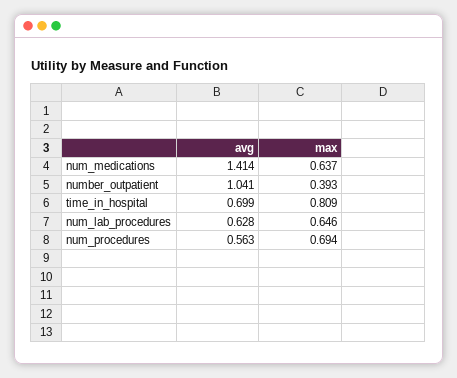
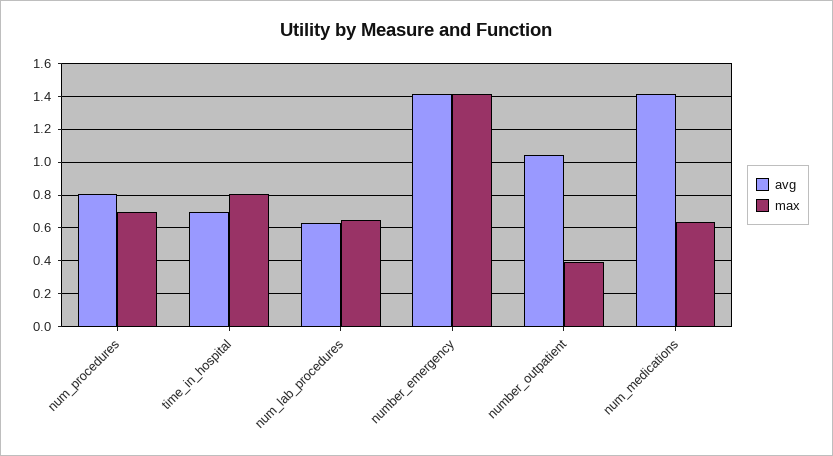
  {
    "avg": {
      "num_medications": 1.414,
      "number_outpatient": 1.041,
      "time_in_hospital": 0.699,
      "num_lab_procedures": 0.628,
-     "num_procedures": 0.563
+     "num_procedures": 0.8,
+     "number_emergency": 1.4
    },
    "max": {
      "num_medications": 0.637,
      "number_outpatient": 0.393,
      "time_in_hospital": 0.809,
      "num_lab_procedures": 0.646,
-     "num_procedures": 0.694
+     "num_procedures": 0.694,
+     "number_emergency": 1.4
    }
  }

